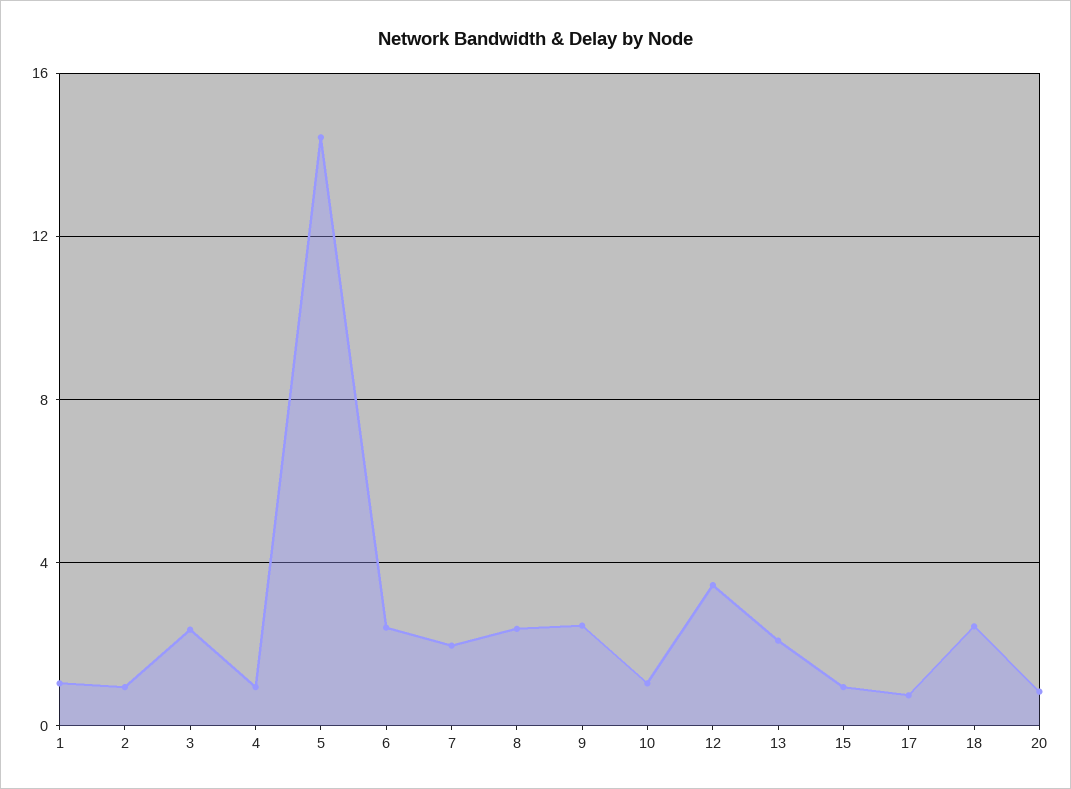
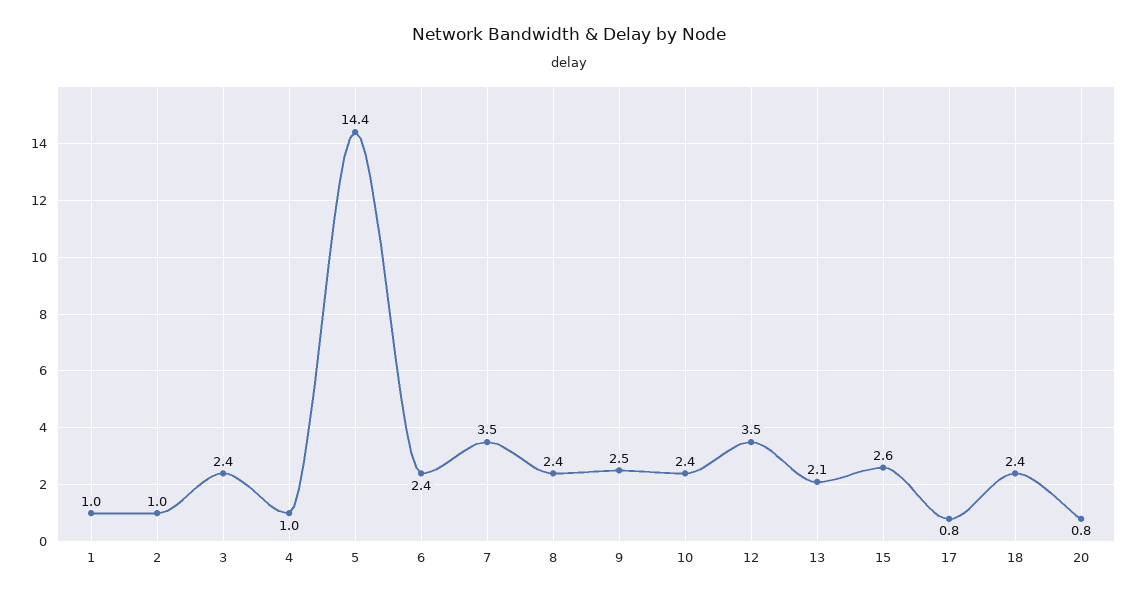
  {
    "1": 1,
    "2": 1,
    "3": 2.4,
    "4": 1,
    "5": 14.4,
    "6": 2.4,
-   "7": 2,
+   "7": 3.5,
    "8": 2.4,
    "9": 2.5,
-   "10": 1,
+   "10": 2.4,
    "12": 3.5,
    "13": 2.1,
-   "15": 1,
+   "15": 2.6,
    "17": 0.8,
    "18": 2.4,
    "20": 0.8
  }

